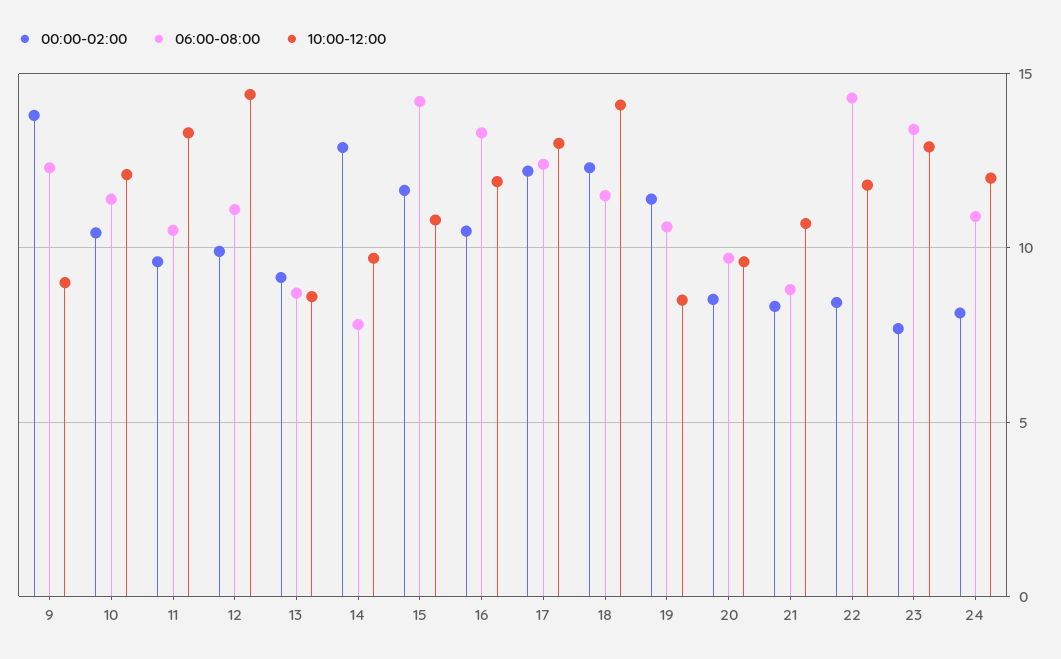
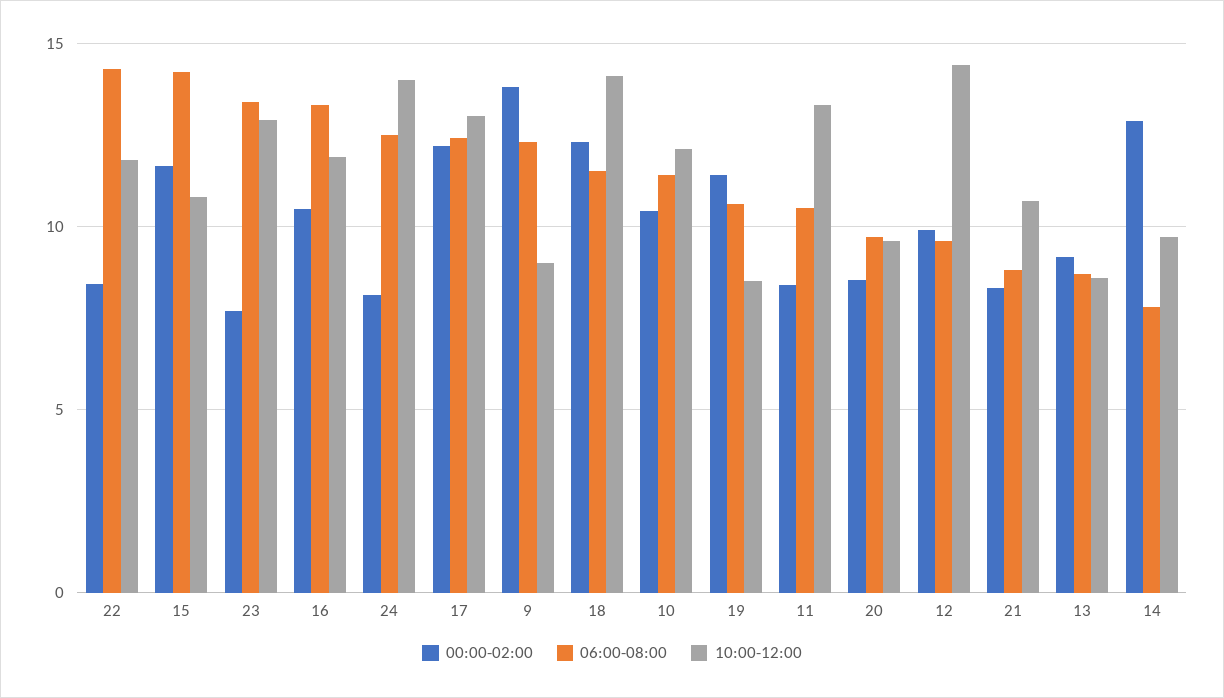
  {
    "00:00-02:00": {
      "9": 14,
      "10": 10.5,
-     "11": 9.5,
+     "11": 8.5,
      "12": 10,
      "13": 9,
      "14": 13,
      "15": 11.5,
      "16": 10.5,
      "17": 12,
      "18": 12.5,
      "19": 11.5,
      "20": 8.5,
      "21": 8.5,
      "22": 8.5,
      "23": 7.5,
      "24": 8
    },
    "06:00-08:00": {
      "9": 12.5,
      "10": 11.5,
      "11": 10.5,
-     "12": 11,
+     "12": 9.5,
      "13": 8.5,
      "14": 8,
      "15": 14,
      "16": 13.5,
      "17": 12.5,
      "18": 11.5,
      "19": 10.5,
      "20": 9.5,
      "21": 9,
      "22": 14.5,
      "23": 13.5,
-     "24": 11
+     "24": 12.5
    },
    "10:00-12:00": {
      "9": 9,
      "10": 12,
      "11": 13.5,
      "12": 14.5,
      "13": 8.5,
      "14": 9.5,
      "15": 11,
      "16": 12,
      "17": 13,
      "18": 14,
      "19": 8.5,
      "20": 9.5,
      "21": 10.5,
      "22": 12,
      "23": 13,
-     "24": 12
+     "24": 14
    }
  }

